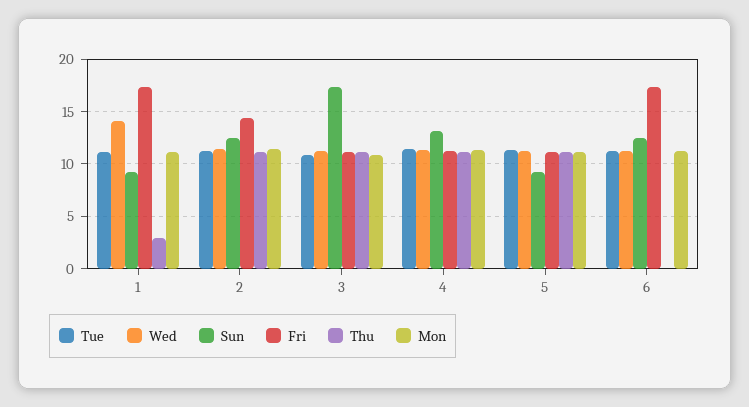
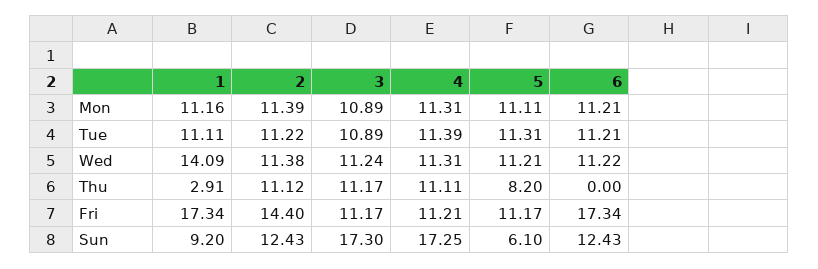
  {
    "Tue": {
      "1": 11.11,
      "2": 11.22,
      "3": 10.89,
      "4": 11.39,
      "5": 11.31,
      "6": 11.21
    },
    "Wed": {
      "1": 14.09,
      "2": 11.38,
      "3": 11.24,
      "4": 11.31,
      "5": 11.21,
      "6": 11.22
    },
    "Sun": {
      "1": 9.2,
      "2": 12.43,
      "3": 17.3,
-     "4": 13,
+     "4": 17.25,
-     "5": 9,
+     "5": 6.1,
      "6": 12.43
    },
    "Fri": {
      "1": 17.34,
      "2": 14.4,
      "3": 11.17,
      "4": 11.21,
      "5": 11.17,
      "6": 17.34
    },
    "Thu": {
      "1": 2.91,
      "2": 11.12,
      "3": 11.17,
      "4": 11.11,
-     "5": 11,
+     "5": 8.2,
      "6": 0
    },
    "Mon": {
      "1": 11.16,
      "2": 11.39,
      "3": 10.89,
      "4": 11.31,
      "5": 11.11,
      "6": 11.21
    }
  }

